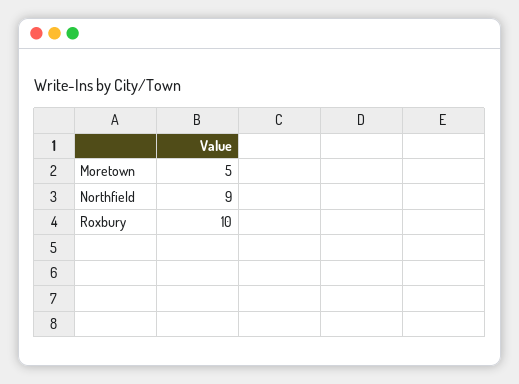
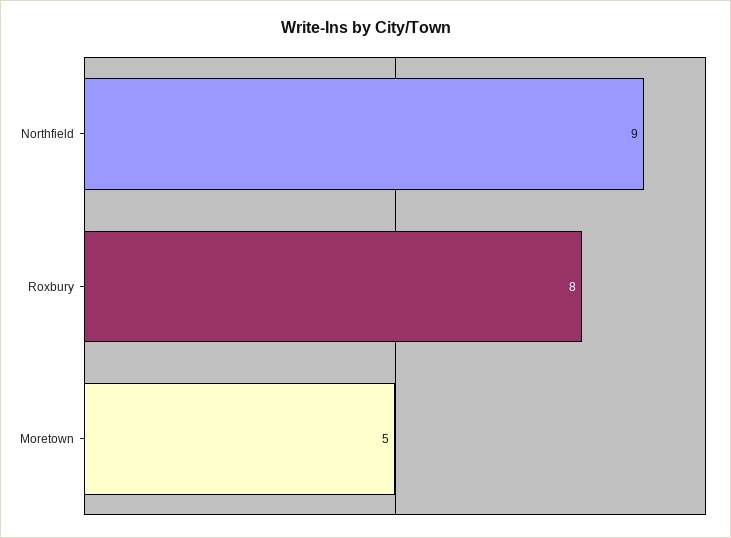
  {
    "Moretown": 5,
    "Northfield": 9,
-   "Roxbury": 10
+   "Roxbury": 8
  }

